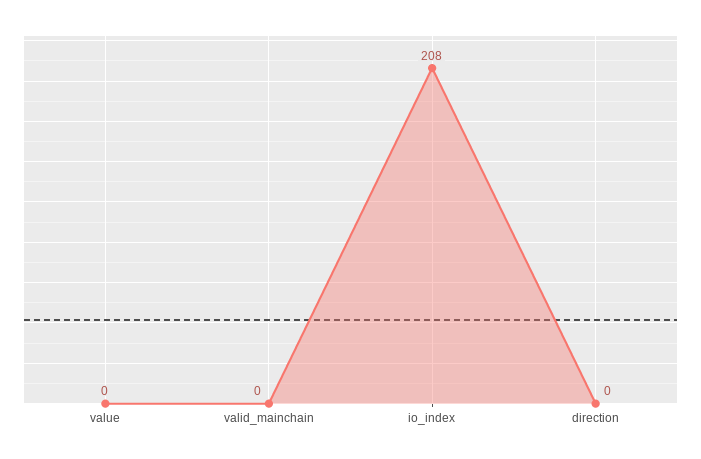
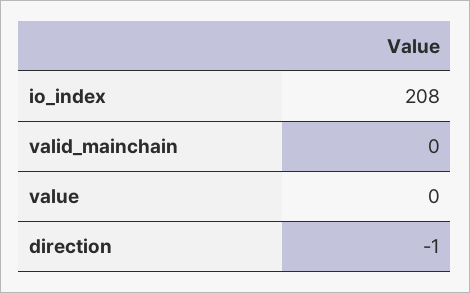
  {
    "value": 0,
    "valid_mainchain": 0,
    "io_index": 208,
-   "direction": 0
+   "direction": -1
  }

